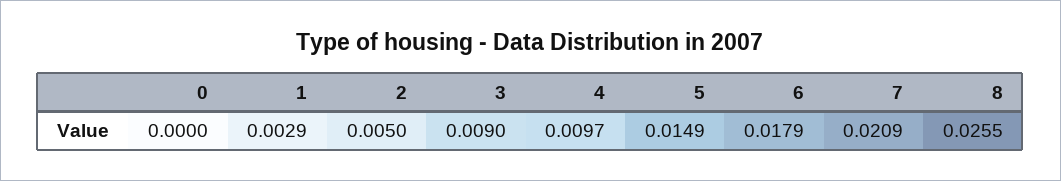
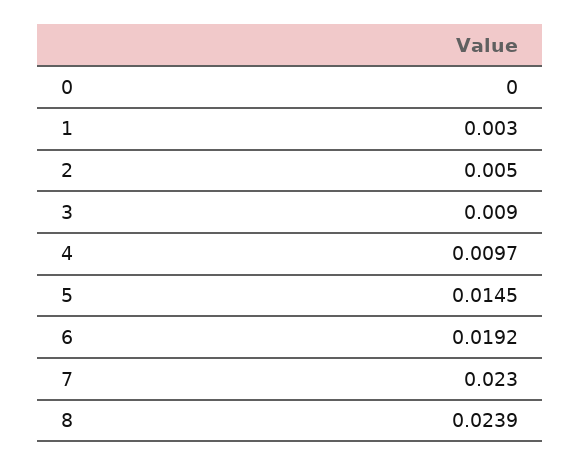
  {
    "0": 0,
-   "1": 0.0029,
+   "1": 0.003,
    "2": 0.005,
    "3": 0.009,
    "4": 0.0097,
-   "5": 0.0149,
+   "5": 0.0145,
-   "6": 0.0179,
+   "6": 0.0192,
-   "7": 0.0209,
+   "7": 0.023,
-   "8": 0.0255
+   "8": 0.0239
  }

